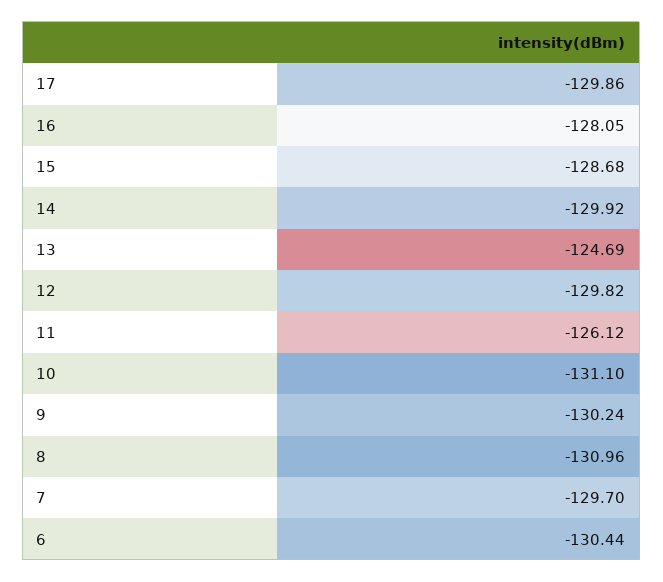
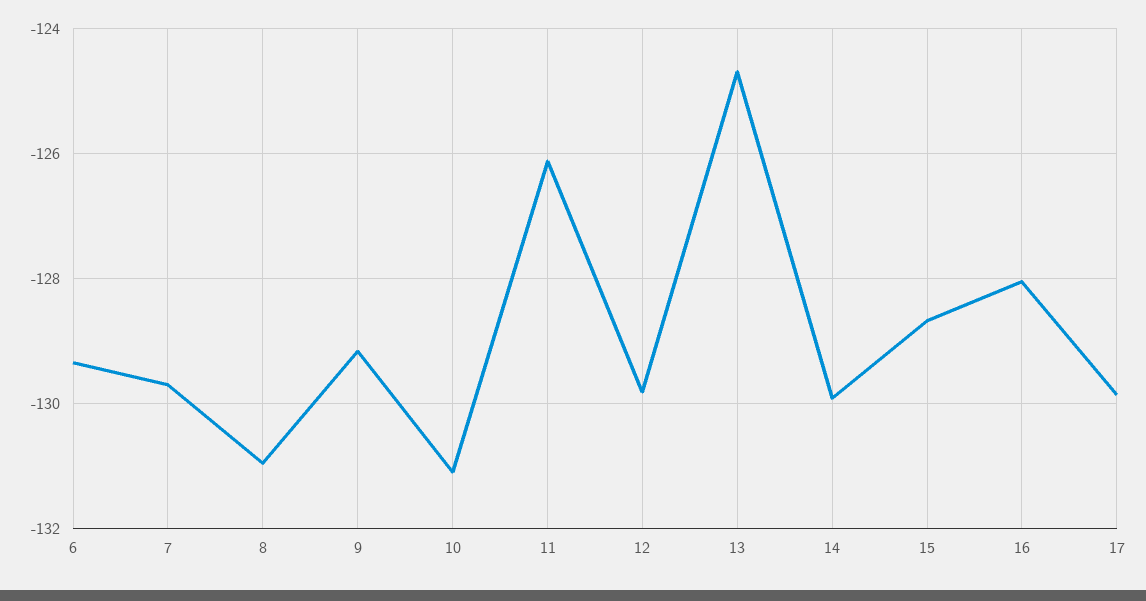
  {
    "17": -129.86,
    "16": -128.05,
    "15": -128.68,
    "14": -129.92,
    "13": -124.69,
    "12": -129.82,
    "11": -126.12,
    "10": -131.1,
-   "9": -130.24,
+   "9": -129.2,
    "8": -130.96,
    "7": -129.7,
-   "6": -130.44
+   "6": -129.4
  }

